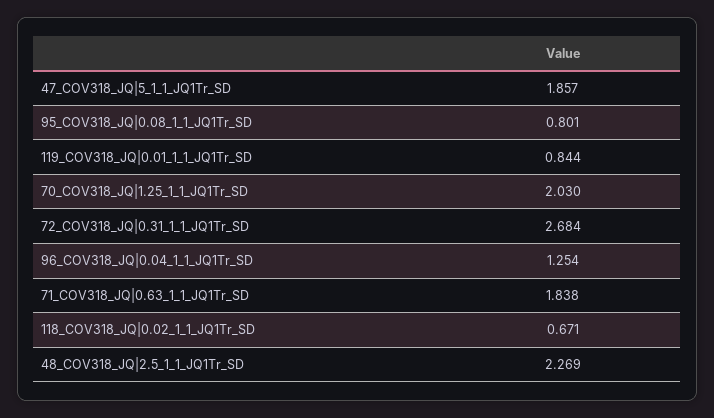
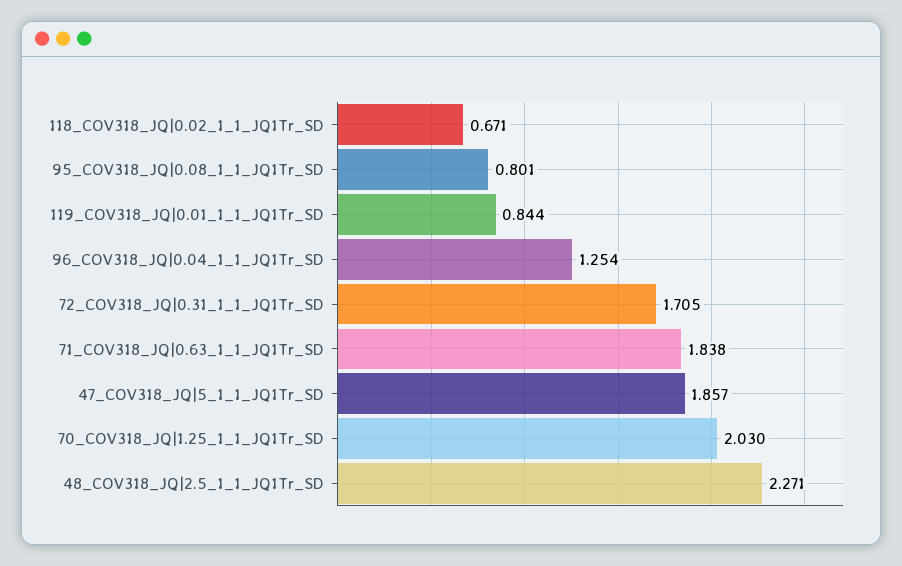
  {
    "47_COV318_JQ|5_1_1_JQ1Tr_SD": 1.857,
    "95_COV318_JQ|0.08_1_1_JQ1Tr_SD": 0.801,
    "119_COV318_JQ|0.01_1_1_JQ1Tr_SD": 0.844,
    "70_COV318_JQ|1.25_1_1_JQ1Tr_SD": 2.03,
-   "72_COV318_JQ|0.31_1_1_JQ1Tr_SD": 2.684,
+   "72_COV318_JQ|0.31_1_1_JQ1Tr_SD": 1.705,
    "96_COV318_JQ|0.04_1_1_JQ1Tr_SD": 1.254,
    "71_COV318_JQ|0.63_1_1_JQ1Tr_SD": 1.838,
    "118_COV318_JQ|0.02_1_1_JQ1Tr_SD": 0.671,
-   "48_COV318_JQ|2.5_1_1_JQ1Tr_SD": 2.269
+   "48_COV318_JQ|2.5_1_1_JQ1Tr_SD": 2.271
  }

